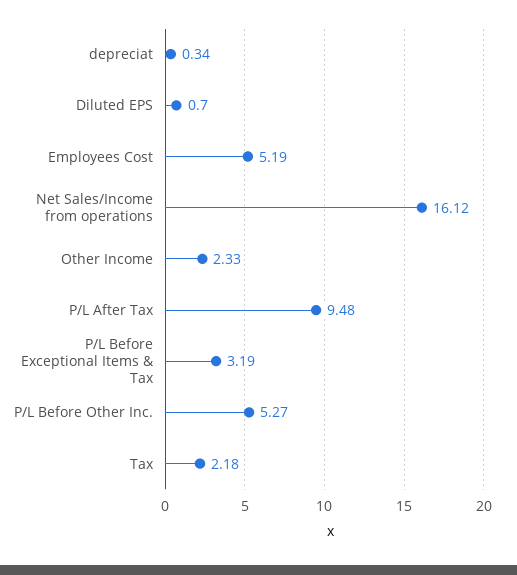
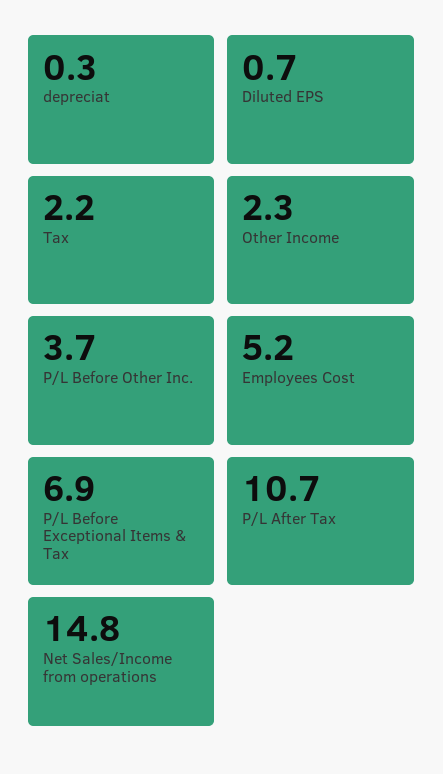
  {
    "depreciat": 0.34,
    "Diluted EPS": 0.7,
    "Employees Cost": 5.19,
-   "Net Sales/Income from operations": 16.12,
+   "Net Sales/Income from operations": 14.8,
    "Other Income": 2.33,
-   "P/L After Tax": 9.48,
+   "P/L After Tax": 10.7,
-   "P/L Before Exceptional Items & Tax": 3.19,
+   "P/L Before Exceptional Items & Tax": 6.9,
-   "P/L Before Other Inc.": 5.27,
+   "P/L Before Other Inc.": 3.7,
    "Tax": 2.18
  }

